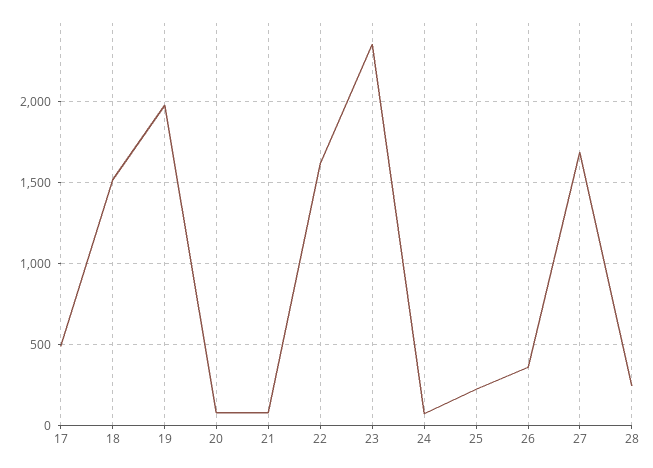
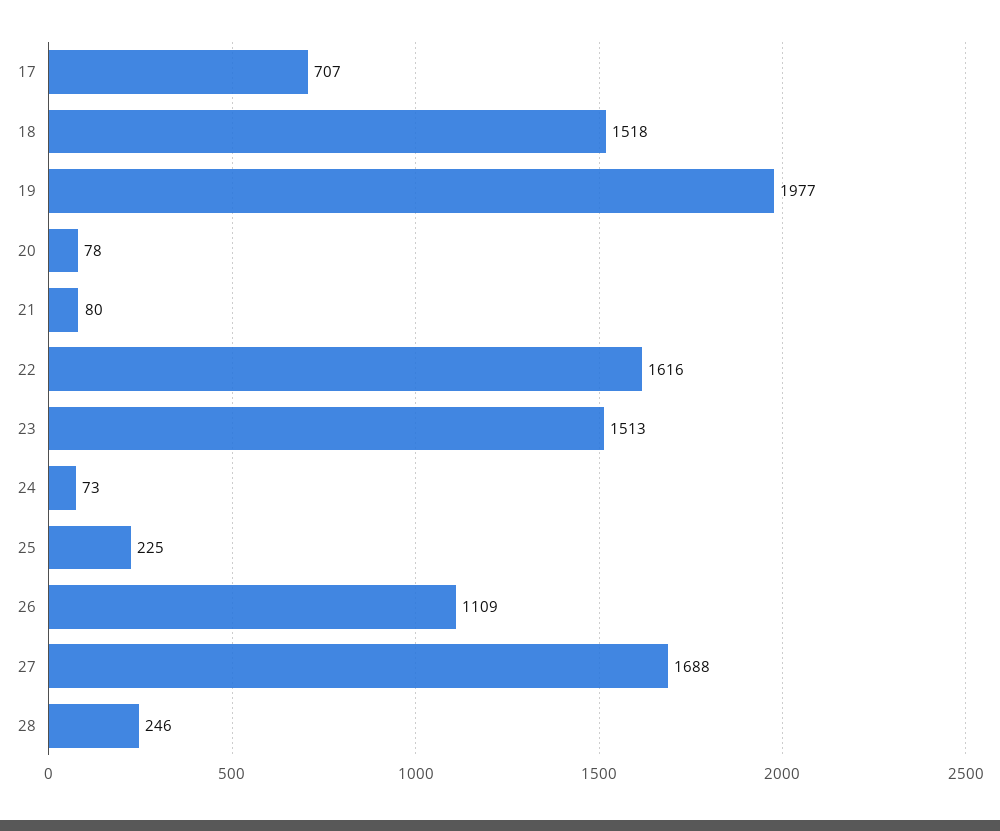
  {
-   "17": 500,
+   "17": 707,
    "18": 1518,
    "19": 1977,
    "20": 78,
    "21": 80,
    "22": 1616,
-   "23": 2350,
+   "23": 1513,
    "24": 73,
    "25": 225,
-   "26": 350,
+   "26": 1109,
    "27": 1688,
    "28": 246
  }

